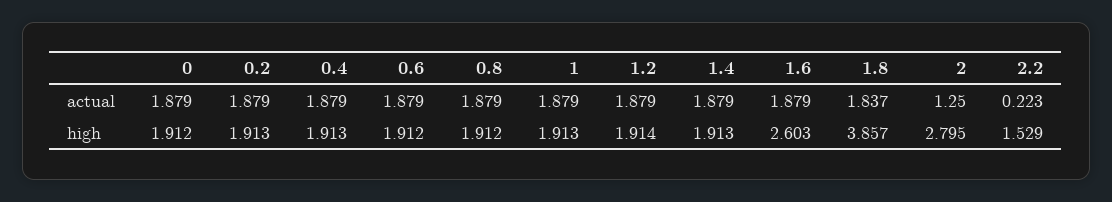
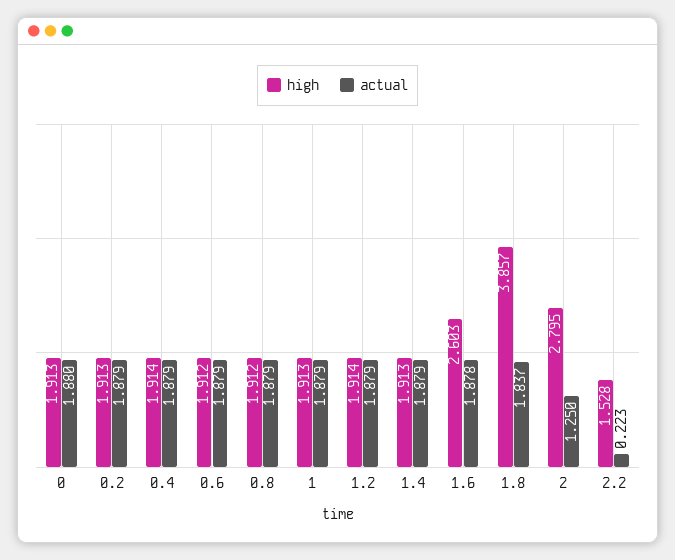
  {
    "actual": {
-     "0": 1.879,
+     "0": 1.88,
      "0.2": 1.879,
      "0.4": 1.879,
      "0.6": 1.879,
      "0.8": 1.879,
      "1": 1.879,
      "1.2": 1.879,
      "1.4": 1.879,
-     "1.6": 1.879,
+     "1.6": 1.878,
      "1.8": 1.837,
      "2": 1.25,
      "2.2": 0.223
    },
    "high": {
-     "0": 1.912,
+     "0": 1.913,
      "0.2": 1.913,
-     "0.4": 1.913,
+     "0.4": 1.914,
      "0.6": 1.912,
      "0.8": 1.912,
      "1": 1.913,
      "1.2": 1.914,
      "1.4": 1.913,
      "1.6": 2.603,
      "1.8": 3.857,
      "2": 2.795,
-     "2.2": 1.529
+     "2.2": 1.528
    }
  }

